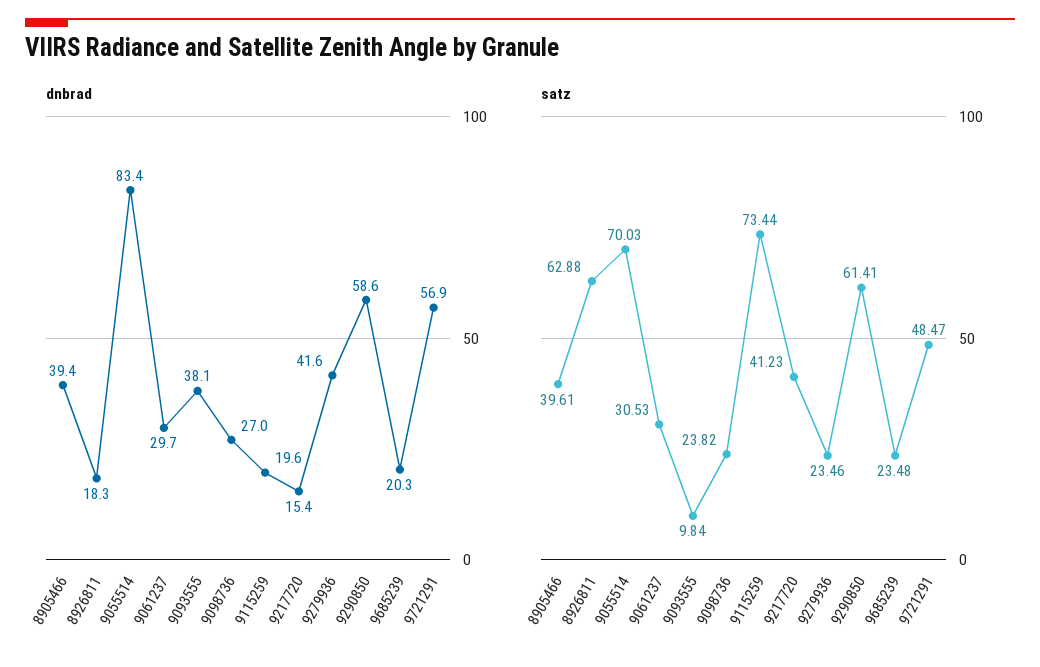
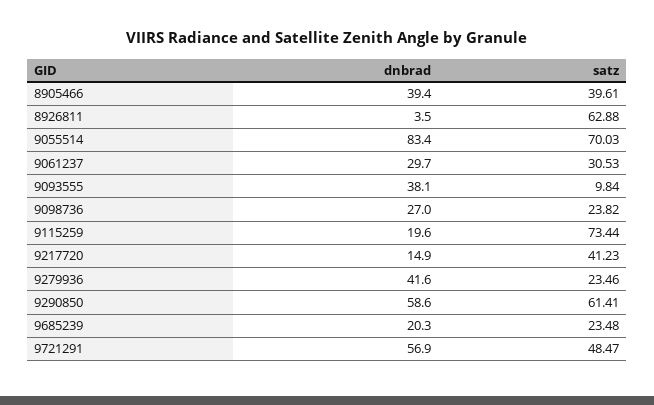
  {
    "dnbrad": {
      "8905466": 39.4,
-     "8926811": 18.3,
+     "8926811": 3.5,
      "9055514": 83.4,
      "9061237": 29.7,
      "9093555": 38.1,
      "9098736": 27,
      "9115259": 19.6,
-     "9217720": 15.4,
+     "9217720": 14.9,
      "9279936": 41.6,
      "9290850": 58.6,
      "9685239": 20.3,
      "9721291": 56.9
    },
    "satz": {
      "8905466": 39.61,
      "8926811": 62.88,
      "9055514": 70.03,
      "9061237": 30.53,
      "9093555": 9.84,
      "9098736": 23.82,
      "9115259": 73.44,
      "9217720": 41.23,
      "9279936": 23.46,
      "9290850": 61.41,
      "9685239": 23.48,
      "9721291": 48.47
    }
  }

